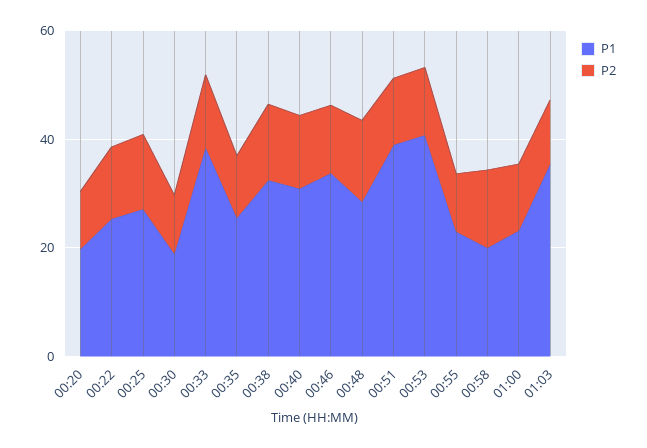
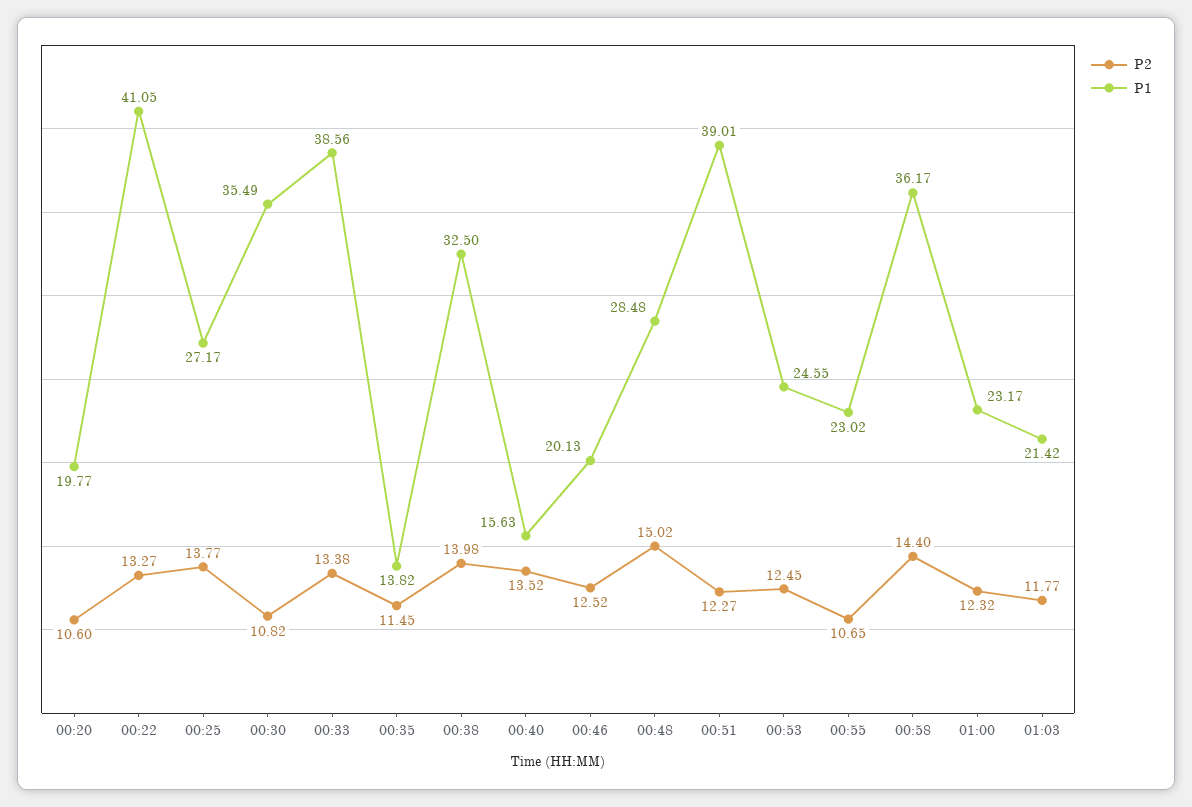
  {
    "P1": {
      "00:20": 19.77,
-     "00:22": 25,
+     "00:22": 41.05,
      "00:25": 27.17,
-     "00:30": 20,
+     "00:30": 35.49,
      "00:33": 38.56,
-     "00:35": 25,
+     "00:35": 13.82,
      "00:38": 32.5,
-     "00:40": 30,
+     "00:40": 15.63,
-     "00:46": 35,
+     "00:46": 20.13,
      "00:48": 28.48,
      "00:51": 39.01,
-     "00:53": 40,
+     "00:53": 24.55,
      "00:55": 23.02,
-     "00:58": 20,
+     "00:58": 36.17,
      "01:00": 23.17,
-     "01:03": 35
+     "01:03": 21.42
    },
    "P2": {
      "00:20": 10.6,
      "00:22": 13.27,
      "00:25": 13.77,
      "00:30": 10.82,
      "00:33": 13.38,
      "00:35": 11.45,
      "00:38": 13.98,
      "00:40": 13.52,
      "00:46": 12.52,
      "00:48": 15.02,
      "00:51": 12.27,
      "00:53": 12.45,
      "00:55": 10.65,
      "00:58": 14.4,
      "01:00": 12.32,
      "01:03": 11.77
    }
  }

